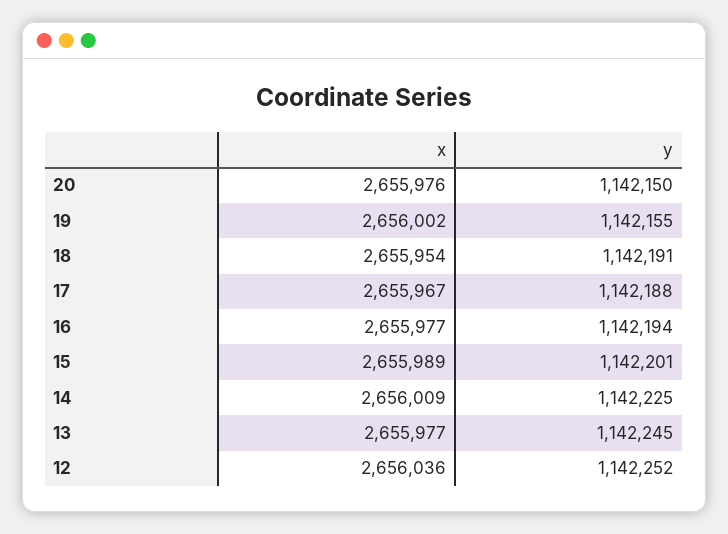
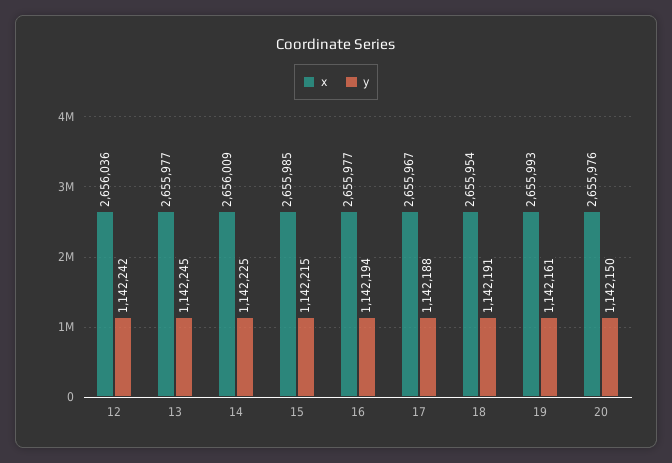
  {
    "x": {
      "20": 2655976,
-     "19": 2656002,
+     "19": 2655993,
      "18": 2655954,
      "17": 2655967,
      "16": 2655977,
-     "15": 2655989,
+     "15": 2655985,
      "14": 2656009,
      "13": 2655977,
      "12": 2656036
    },
    "y": {
      "20": 1142150,
-     "19": 1142155,
+     "19": 1142161,
      "18": 1142191,
      "17": 1142188,
      "16": 1142194,
-     "15": 1142201,
+     "15": 1142215,
      "14": 1142225,
      "13": 1142245,
-     "12": 1142252
+     "12": 1142242
    }
  }

